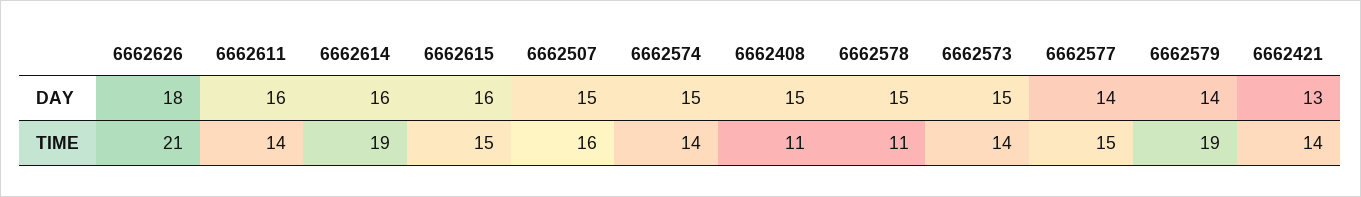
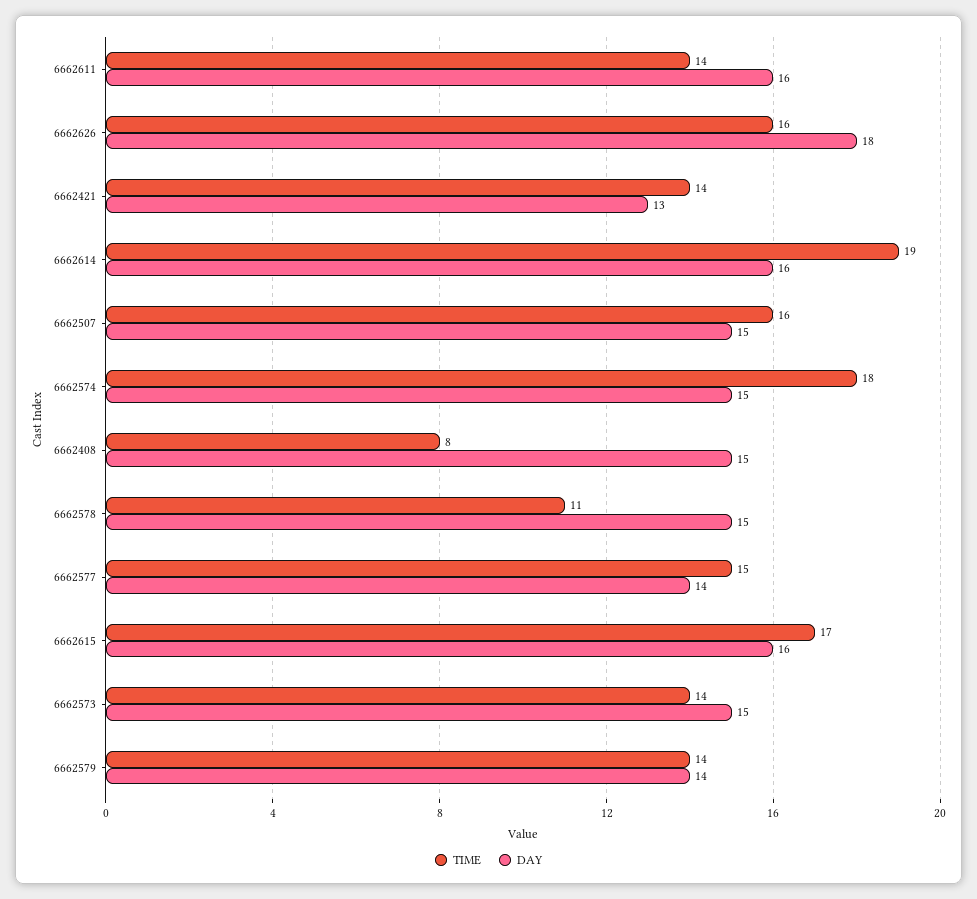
  {
    "DAY": {
      "6662626": 18,
      "6662611": 16,
      "6662614": 16,
      "6662615": 16,
      "6662507": 15,
      "6662574": 15,
      "6662408": 15,
      "6662578": 15,
      "6662573": 15,
      "6662577": 14,
      "6662579": 14,
      "6662421": 13
    },
    "TIME": {
-     "6662626": 21,
+     "6662626": 16,
      "6662611": 14,
      "6662614": 19,
-     "6662615": 15,
+     "6662615": 17,
      "6662507": 16,
-     "6662574": 14,
+     "6662574": 18,
-     "6662408": 11,
+     "6662408": 8,
      "6662578": 11,
      "6662573": 14,
      "6662577": 15,
-     "6662579": 19,
+     "6662579": 14,
      "6662421": 14
    }
  }

